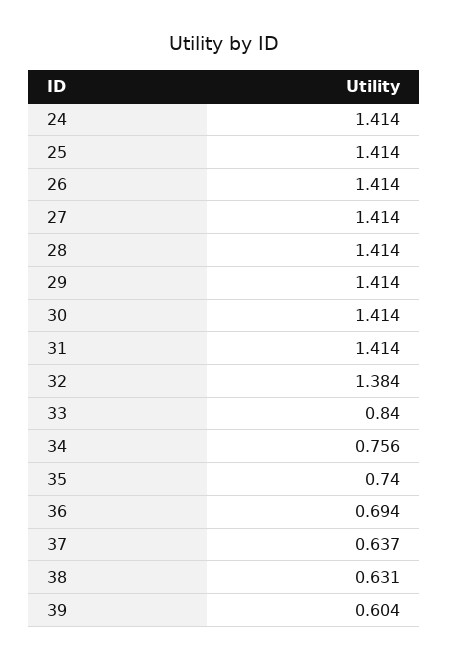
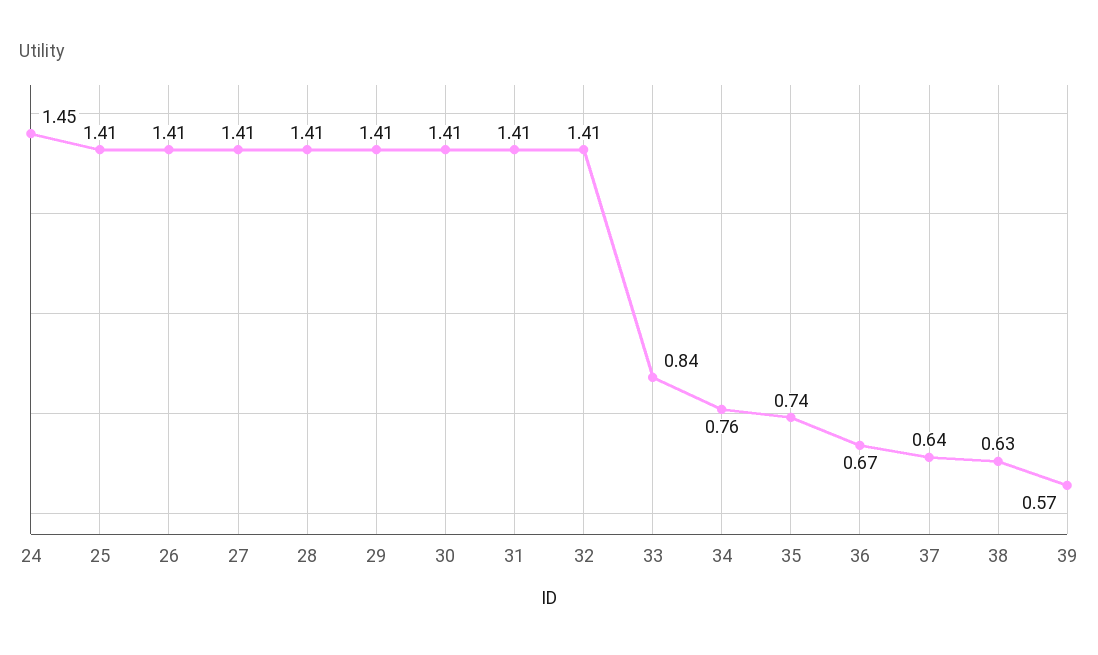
  {
-   "24": 1.414,
+   "24": 1.45,
    "25": 1.414,
    "26": 1.414,
    "27": 1.414,
    "28": 1.414,
    "29": 1.414,
    "30": 1.414,
    "31": 1.414,
-   "32": 1.384,
+   "32": 1.41,
    "33": 0.84,
    "34": 0.756,
    "35": 0.74,
-   "36": 0.694,
+   "36": 0.67,
    "37": 0.637,
    "38": 0.631,
-   "39": 0.604
+   "39": 0.57
  }

